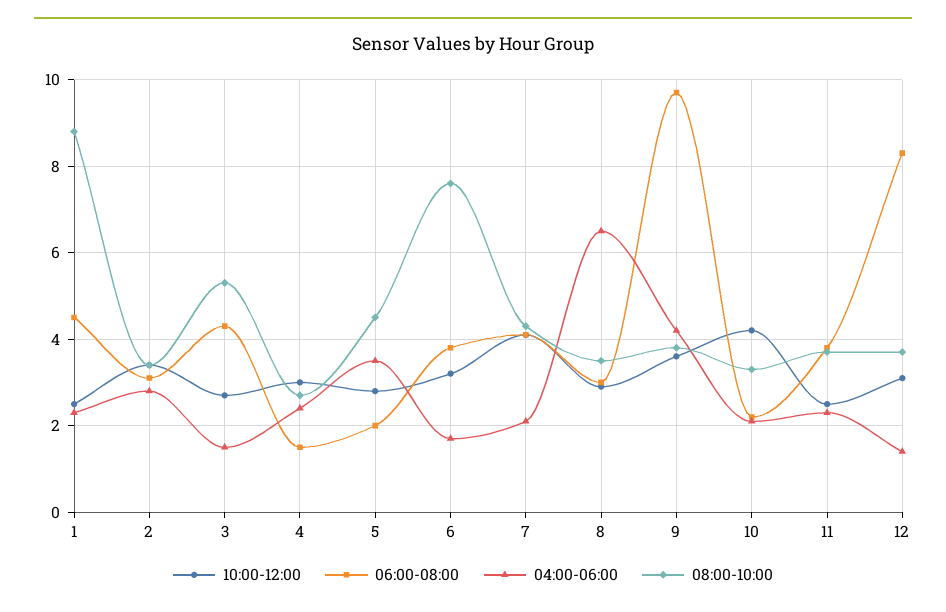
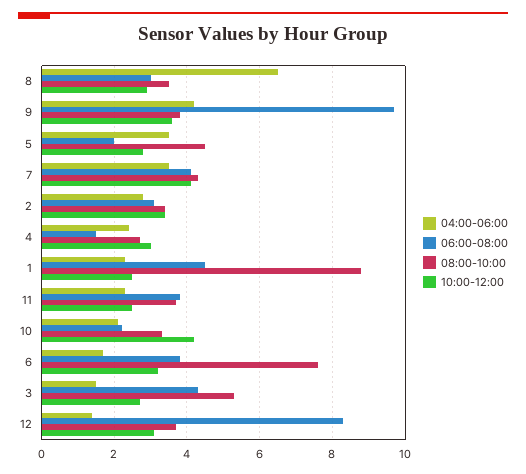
  {
    "10:00-12:00": {
      "1": 2.5,
      "2": 3.5,
      "3": 2.5,
      "4": 3,
      "5": 3,
      "6": 3,
      "7": 4,
      "8": 3,
      "9": 3.5,
      "10": 4,
      "11": 2.5,
      "12": 3
    },
    "06:00-08:00": {
      "1": 4.5,
      "2": 3,
      "3": 4.5,
      "4": 1.5,
      "5": 2,
      "6": 4,
      "7": 4,
      "8": 3,
      "9": 9.5,
      "10": 2,
      "11": 4,
      "12": 8.5
    },
    "04:00-06:00": {
      "1": 2.5,
      "2": 3,
      "3": 1.5,
      "4": 2.5,
      "5": 3.5,
      "6": 1.5,
-     "7": 2,
+     "7": 3.5,
      "8": 6.5,
      "9": 4,
      "10": 2,
      "11": 2.5,
      "12": 1.5
    },
    "08:00-10:00": {
      "1": 9,
      "2": 3.5,
      "3": 5.5,
      "4": 2.5,
      "5": 4.5,
      "6": 7.5,
      "7": 4.5,
      "8": 3.5,
      "9": 4,
      "10": 3.5,
      "11": 3.5,
      "12": 3.5
    }
  }

